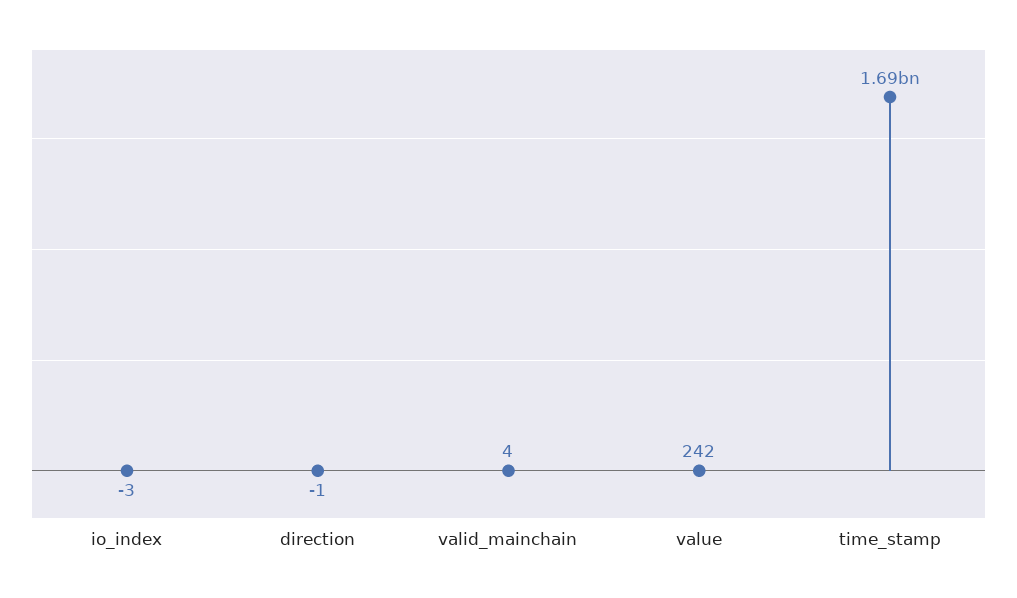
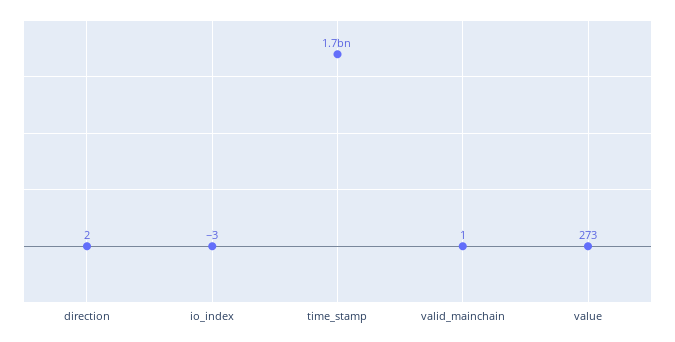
  {
    "io_index": -3,
-   "direction": -1,
+   "direction": 2,
-   "valid_mainchain": 4,
+   "valid_mainchain": 1,
-   "value": 242,
+   "value": 273,
    "time_stamp": 1690000000
  }

